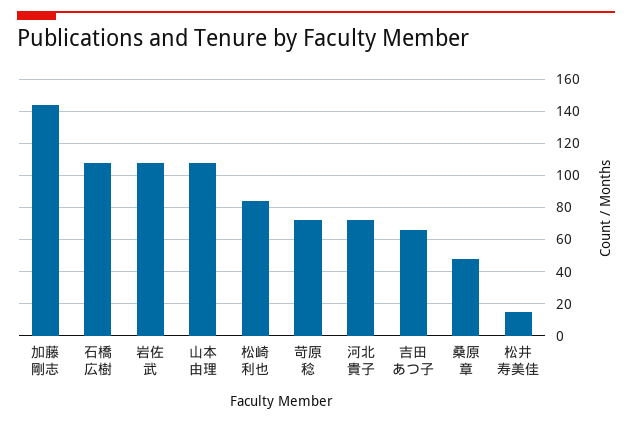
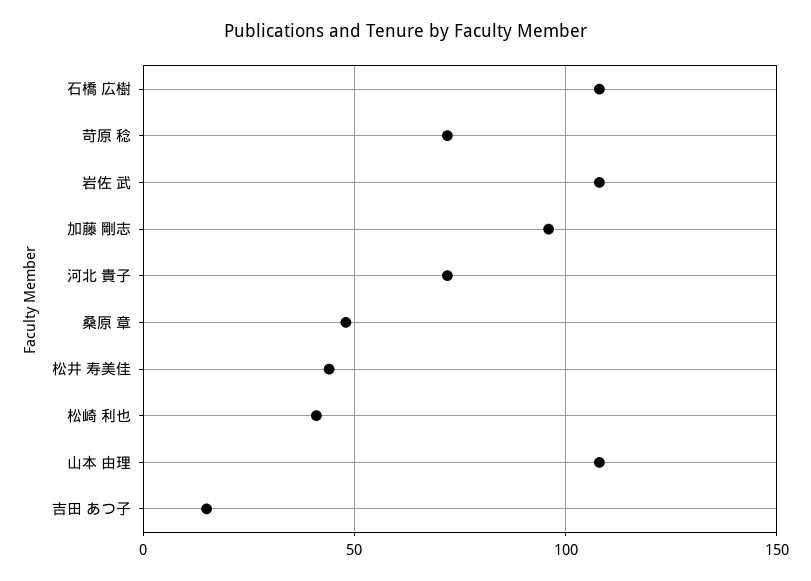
  {
-   "加藤 剛志": 145,
+   "加藤 剛志": 95,
    "石橋 広樹": 110,
    "岩佐 武": 110,
    "山本 由理": 110,
-   "松崎 利也": 85,
+   "松崎 利也": 40,
    "苛原 稔": 70,
    "河北 貴子": 70,
-   "吉田 あつ子": 65,
+   "吉田 あつ子": 15,
    "桑原 章": 50,
-   "松井 寿美佳": 15
+   "松井 寿美佳": 45
  }

